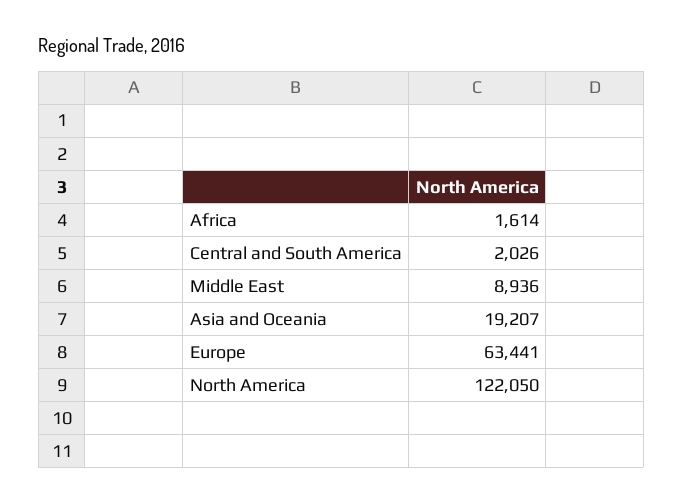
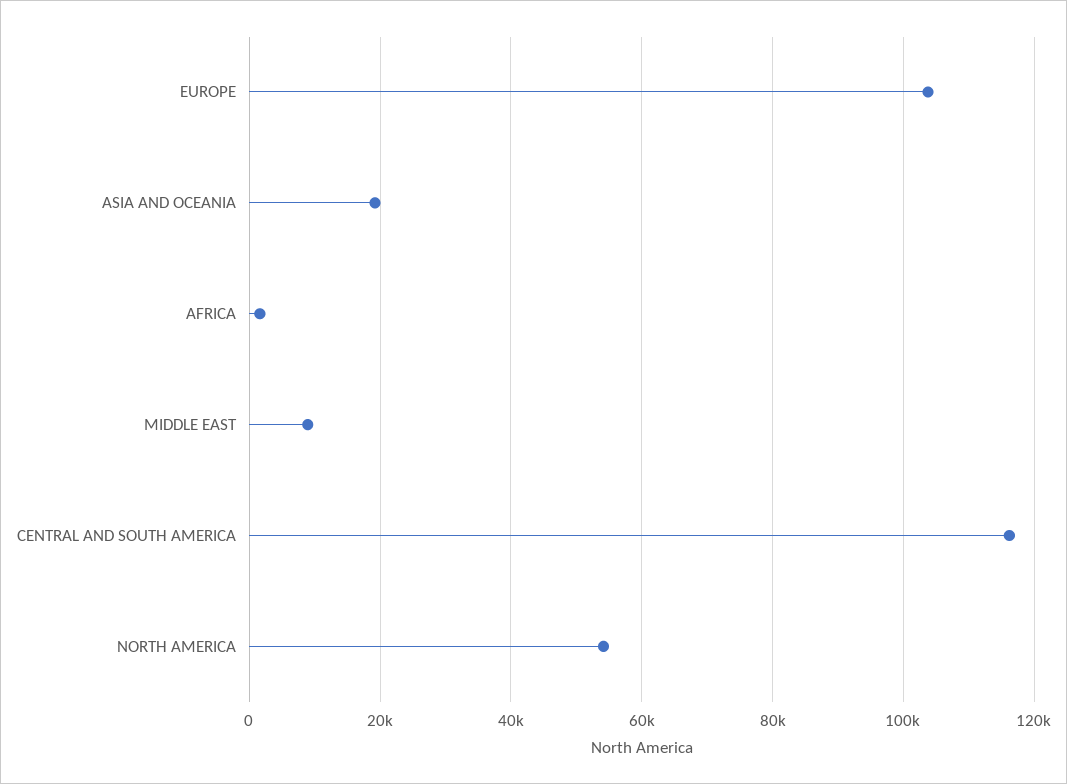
  {
    "Africa": 1614,
-   "Central and South America": 2026,
+   "Central and South America": 116000,
    "Middle East": 8936,
    "Asia and Oceania": 19207,
-   "Europe": 63441,
+   "Europe": 104000,
-   "North America": 122050
+   "North America": 54000
  }

